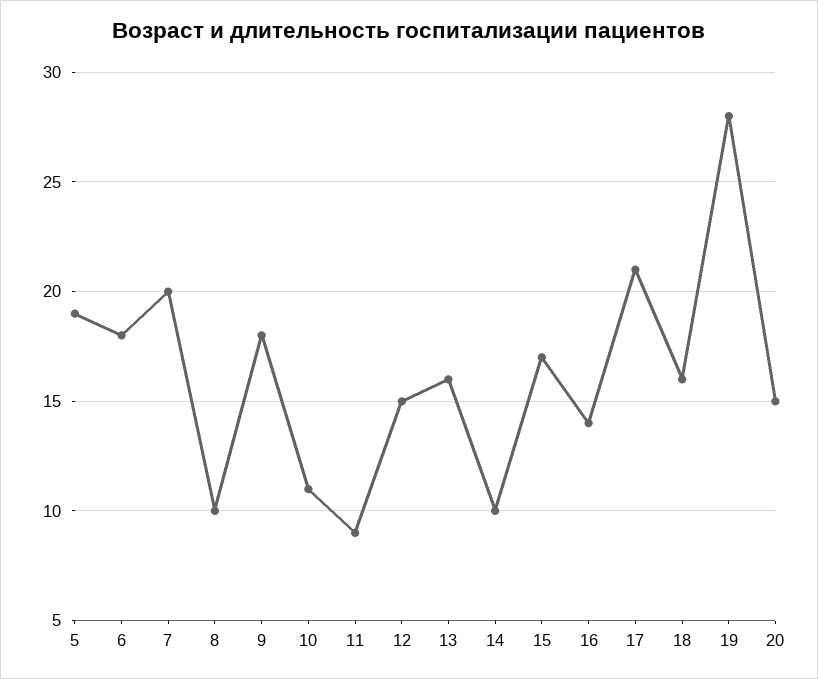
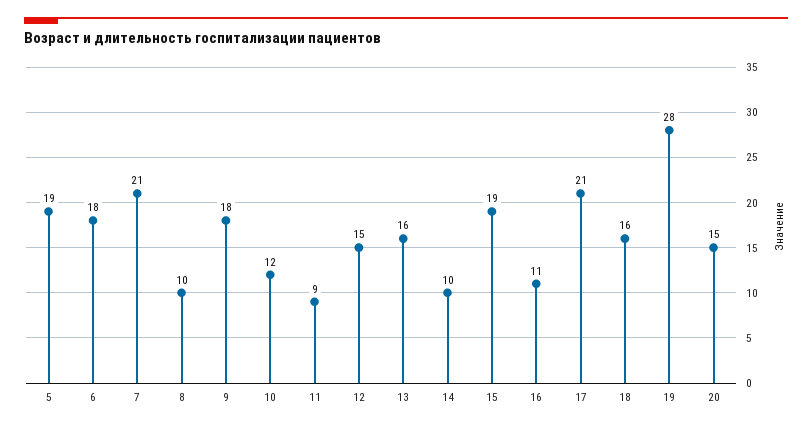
  {
    "5": 19,
    "6": 18,
-   "7": 20,
+   "7": 21,
    "8": 10,
    "9": 18,
-   "10": 11,
+   "10": 12,
    "11": 9,
    "12": 15,
    "13": 16,
    "14": 10,
-   "15": 17,
+   "15": 19,
-   "16": 14,
+   "16": 11,
    "17": 21,
    "18": 16,
    "19": 28,
    "20": 15
  }

